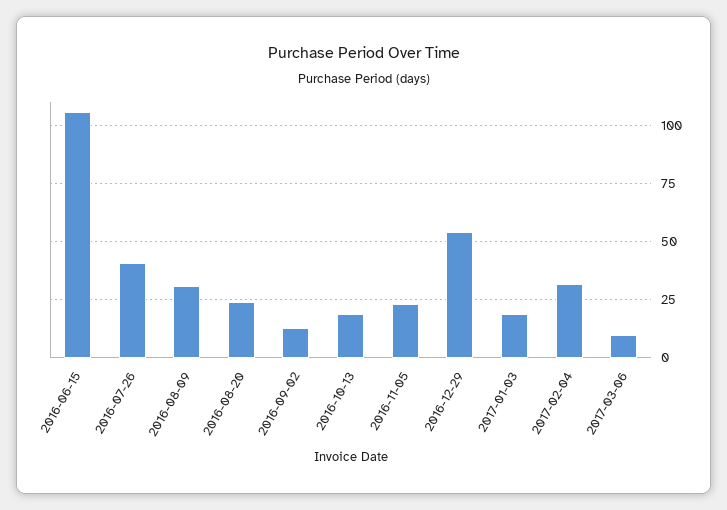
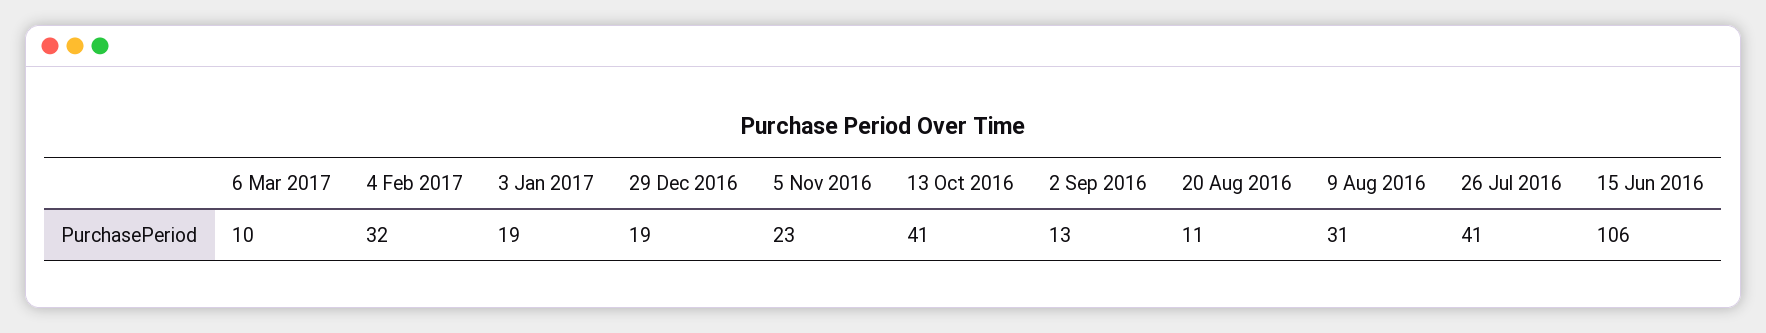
  {
    "2016-06-15": 106,
    "2016-07-26": 41,
    "2016-08-09": 31,
-   "2016-08-20": 25,
+   "2016-08-20": 11,
    "2016-09-02": 13,
-   "2016-10-13": 20,
+   "2016-10-13": 41,
    "2016-11-05": 23,
-   "2016-12-29": 55,
+   "2016-12-29": 19,
    "2017-01-03": 19,
    "2017-02-04": 32,
    "2017-03-06": 10
  }

